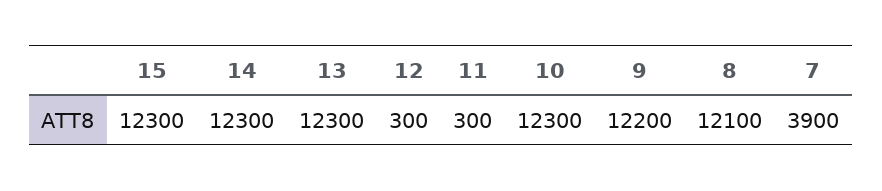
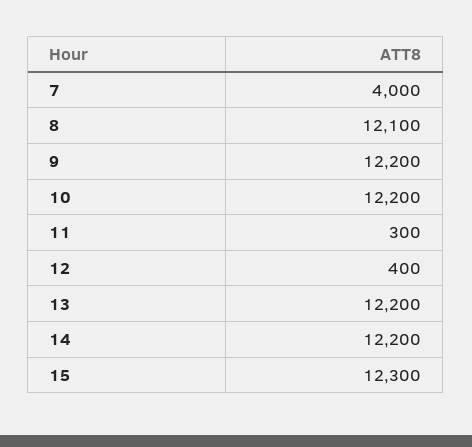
  {
    "15": 12300,
-   "14": 12300,
+   "14": 12200,
-   "13": 12300,
+   "13": 12200,
-   "12": 300,
+   "12": 400,
    "11": 300,
-   "10": 12300,
+   "10": 12200,
    "9": 12200,
    "8": 12100,
-   "7": 3900
+   "7": 4000
  }

